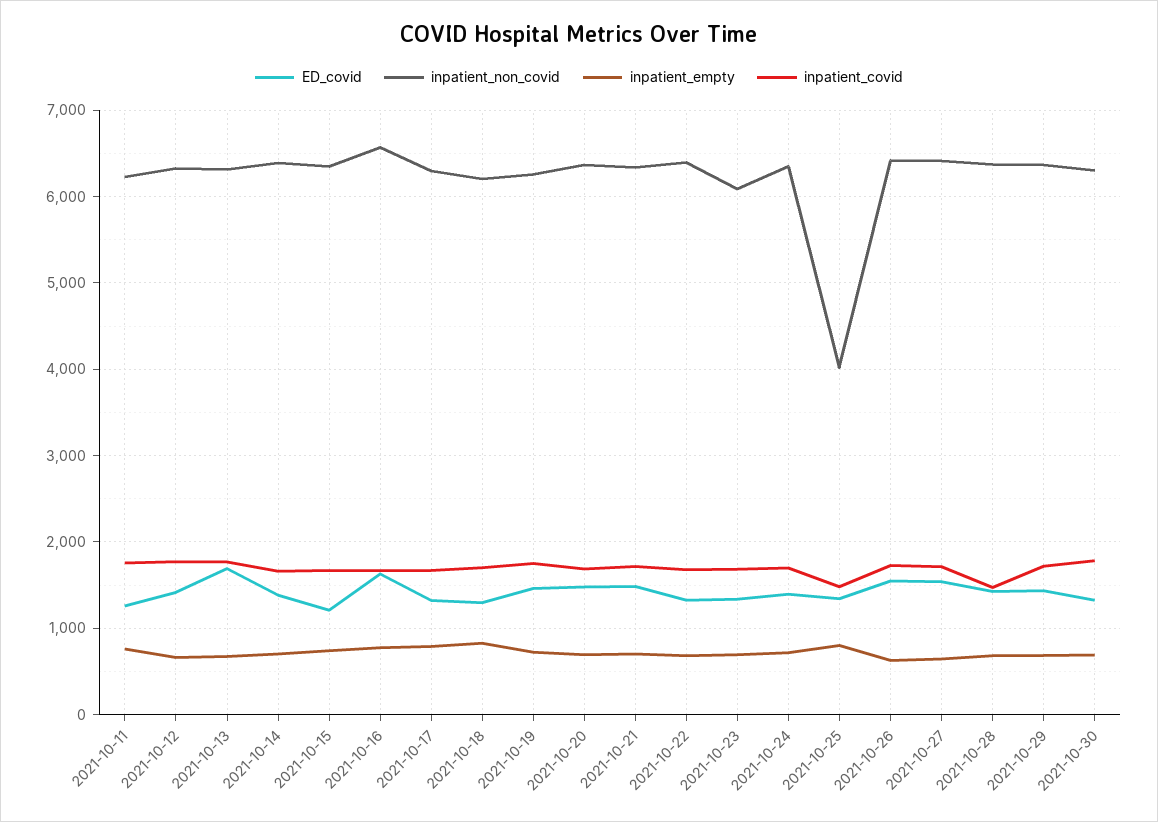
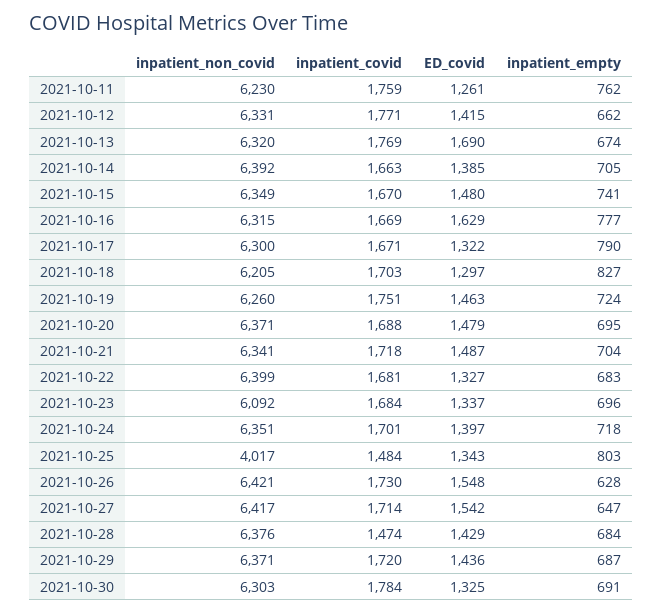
  {
    "ED_covid": {
      "2021-10-11": 1261,
      "2021-10-12": 1415,
      "2021-10-13": 1690,
      "2021-10-14": 1385,
-     "2021-10-15": 1200,
+     "2021-10-15": 1480,
      "2021-10-16": 1629,
      "2021-10-17": 1322,
      "2021-10-18": 1297,
      "2021-10-19": 1463,
      "2021-10-20": 1479,
      "2021-10-21": 1487,
      "2021-10-22": 1327,
      "2021-10-23": 1337,
      "2021-10-24": 1397,
      "2021-10-25": 1343,
      "2021-10-26": 1548,
      "2021-10-27": 1542,
      "2021-10-28": 1429,
      "2021-10-29": 1436,
      "2021-10-30": 1325
    },
    "inpatient_non_covid": {
      "2021-10-11": 6230,
      "2021-10-12": 6331,
      "2021-10-13": 6320,
      "2021-10-14": 6392,
      "2021-10-15": 6349,
-     "2021-10-16": 6600,
+     "2021-10-16": 6315,
      "2021-10-17": 6300,
      "2021-10-18": 6205,
      "2021-10-19": 6260,
      "2021-10-20": 6371,
      "2021-10-21": 6341,
      "2021-10-22": 6399,
      "2021-10-23": 6092,
      "2021-10-24": 6351,
      "2021-10-25": 4017,
      "2021-10-26": 6421,
      "2021-10-27": 6417,
      "2021-10-28": 6376,
      "2021-10-29": 6371,
      "2021-10-30": 6303
    },
    "inpatient_empty": {
      "2021-10-11": 762,
      "2021-10-12": 662,
      "2021-10-13": 674,
      "2021-10-14": 705,
      "2021-10-15": 741,
      "2021-10-16": 777,
      "2021-10-17": 790,
      "2021-10-18": 827,
      "2021-10-19": 724,
      "2021-10-20": 695,
      "2021-10-21": 704,
      "2021-10-22": 683,
      "2021-10-23": 696,
      "2021-10-24": 718,
      "2021-10-25": 803,
      "2021-10-26": 628,
      "2021-10-27": 647,
      "2021-10-28": 684,
      "2021-10-29": 687,
      "2021-10-30": 691
    },
    "inpatient_covid": {
      "2021-10-11": 1759,
      "2021-10-12": 1771,
      "2021-10-13": 1769,
      "2021-10-14": 1663,
      "2021-10-15": 1670,
      "2021-10-16": 1669,
      "2021-10-17": 1671,
      "2021-10-18": 1703,
      "2021-10-19": 1751,
      "2021-10-20": 1688,
      "2021-10-21": 1718,
      "2021-10-22": 1681,
      "2021-10-23": 1684,
      "2021-10-24": 1701,
      "2021-10-25": 1484,
      "2021-10-26": 1730,
      "2021-10-27": 1714,
      "2021-10-28": 1474,
      "2021-10-29": 1720,
      "2021-10-30": 1784
    }
  }

